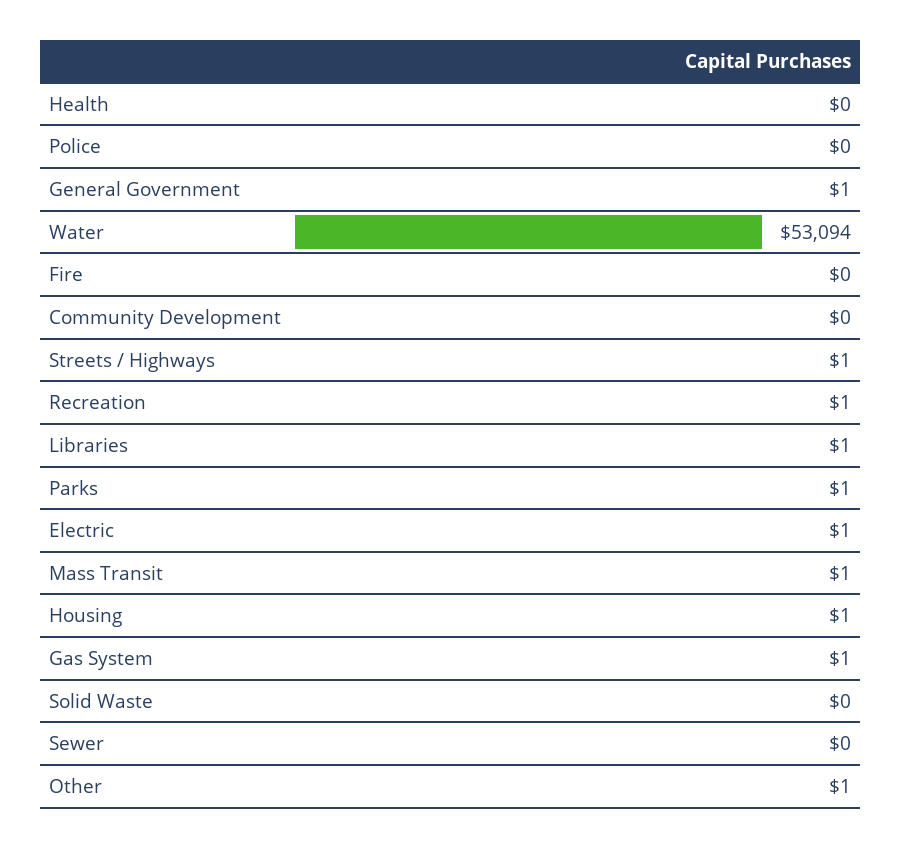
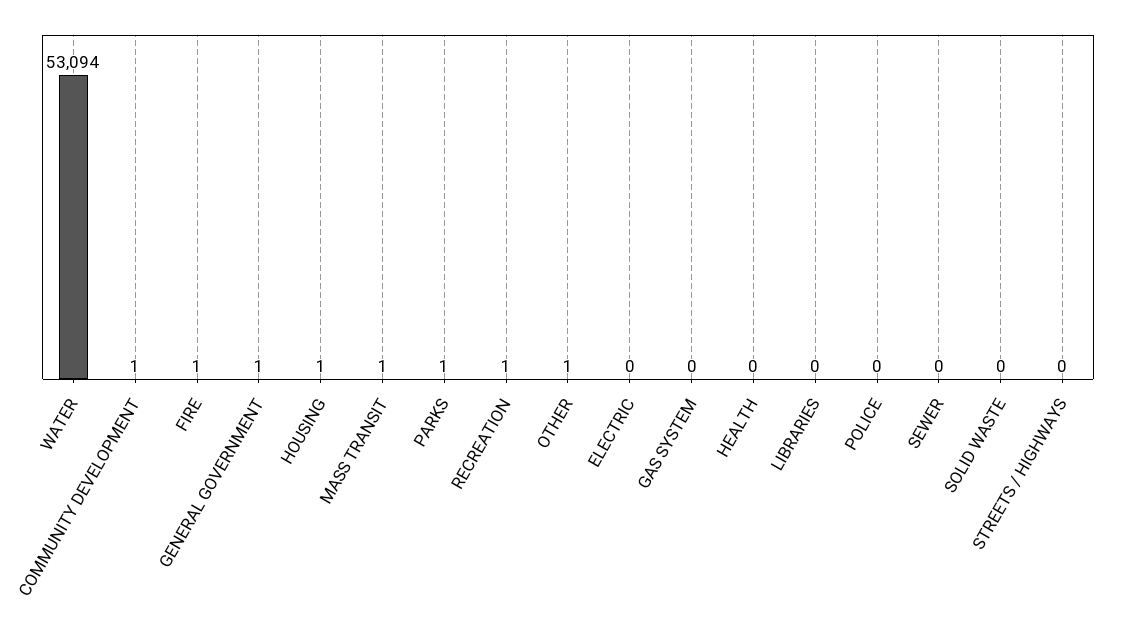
  {
    "Health": 0,
    "Police": 0,
    "General Government": 1,
    "Water": 53094,
-   "Fire": 0,
+   "Fire": 1,
-   "Community Development": 0,
+   "Community Development": 1,
-   "Streets / Highways": 1,
+   "Streets / Highways": 0,
    "Recreation": 1,
-   "Libraries": 1,
+   "Libraries": 0,
    "Parks": 1,
-   "Electric": 1,
+   "Electric": 0,
    "Mass Transit": 1,
    "Housing": 1,
-   "Gas System": 1,
+   "Gas System": 0,
    "Solid Waste": 0,
    "Sewer": 0,
    "Other": 1
  }

